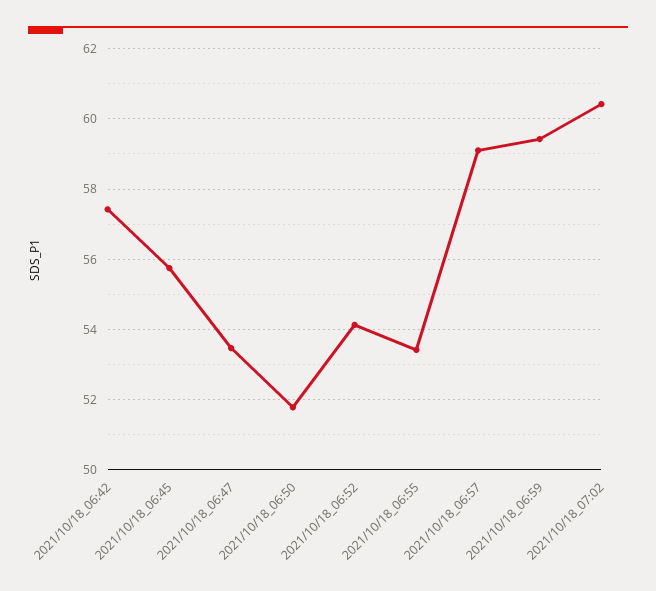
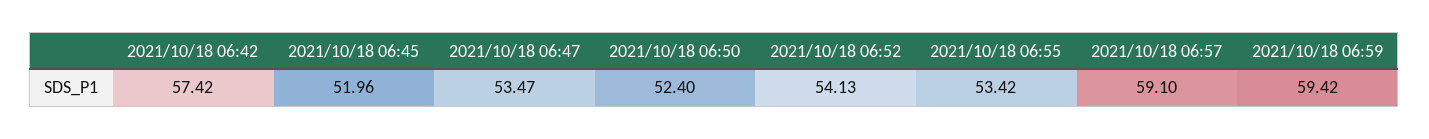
  {
    "2021/10/18_06:42": 57.42,
-   "2021/10/18_06:45": 55.8,
+   "2021/10/18_06:45": 51.96,
    "2021/10/18_06:47": 53.47,
-   "2021/10/18_06:50": 51.8,
+   "2021/10/18_06:50": 52.4,
    "2021/10/18_06:52": 54.13,
    "2021/10/18_06:55": 53.42,
    "2021/10/18_06:57": 59.1,
-   "2021/10/18_06:59": 59.42,
+   "2021/10/18_06:59": 59.42
-   "2021/10/18_07:02": 60.4
  }

